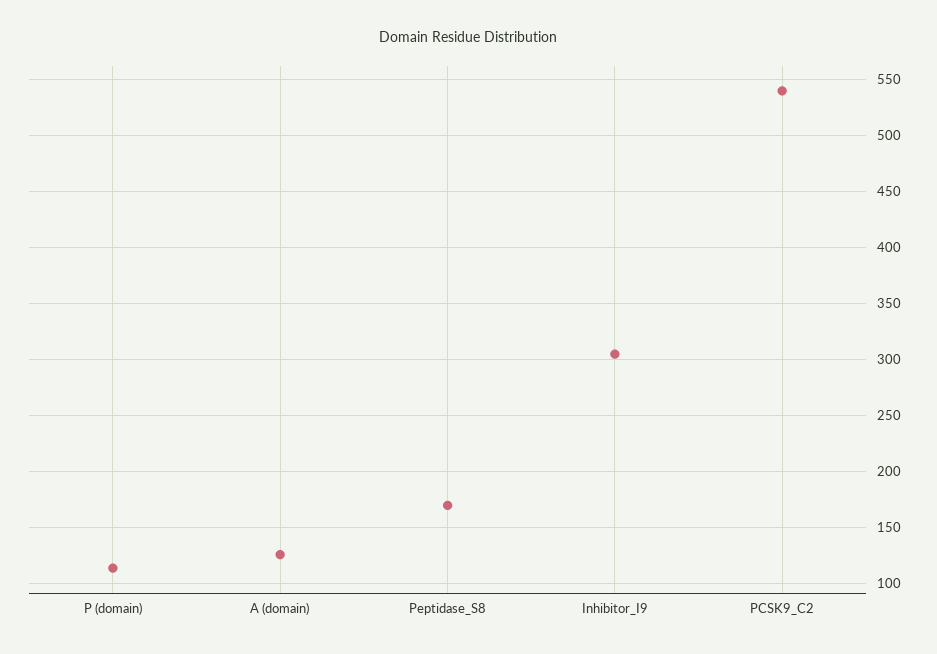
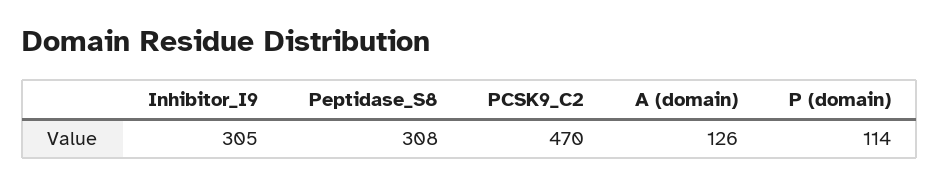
  {
    "P (domain)": 114,
    "A (domain)": 126,
-   "Peptidase_S8": 170,
+   "Peptidase_S8": 308,
    "Inhibitor_I9": 305,
-   "PCSK9_C2": 540
+   "PCSK9_C2": 470
  }

